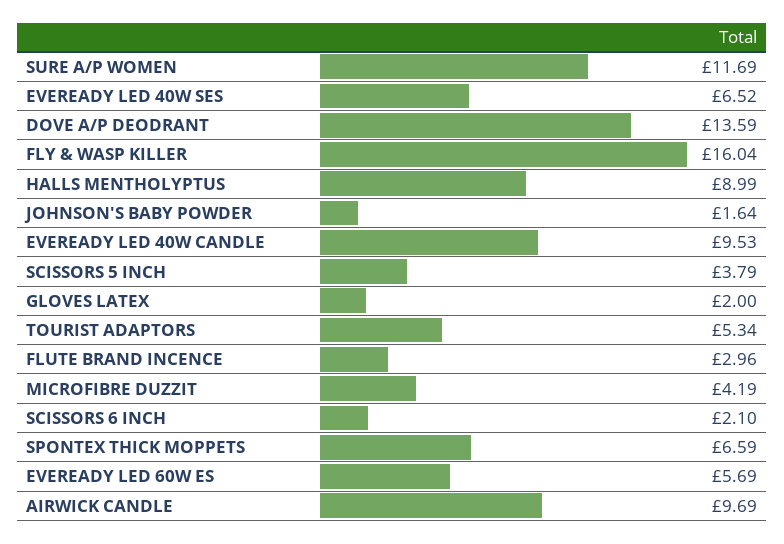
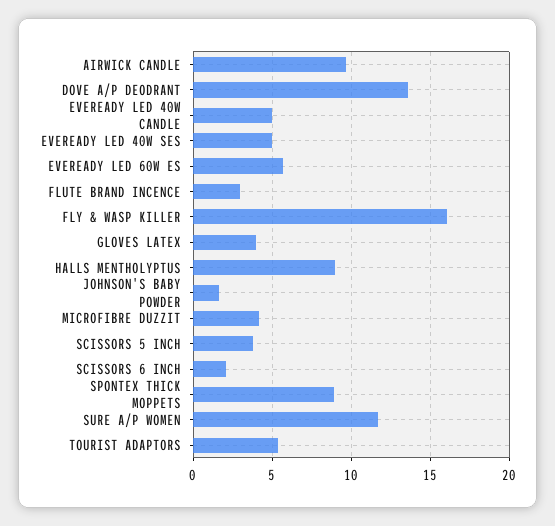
  {
    "SURE A/P WOMEN": 11.69,
-   "EVEREADY LED 40W SES": 6.52,
+   "EVEREADY LED 40W SES": 5,
    "DOVE A/P DEODRANT": 13.59,
    "FLY & WASP KILLER": 16.04,
    "HALLS MENTHOLYPTUS": 8.99,
    "JOHNSON'S BABY POWDER": 1.64,
-   "EVEREADY LED 40W CANDLE": 9.53,
+   "EVEREADY LED 40W CANDLE": 5,
    "SCISSORS 5 INCH": 3.79,
-   "GLOVES LATEX": 2,
+   "GLOVES LATEX": 4,
    "TOURIST ADAPTORS": 5.34,
    "FLUTE BRAND INCENCE": 2.96,
    "MICROFIBRE DUZZIT": 4.19,
    "SCISSORS 6 INCH": 2.1,
-   "SPONTEX THICK MOPPETS": 6.59,
+   "SPONTEX THICK MOPPETS": 9,
    "EVEREADY LED 60W ES": 5.69,
    "AIRWICK CANDLE": 9.69
  }

